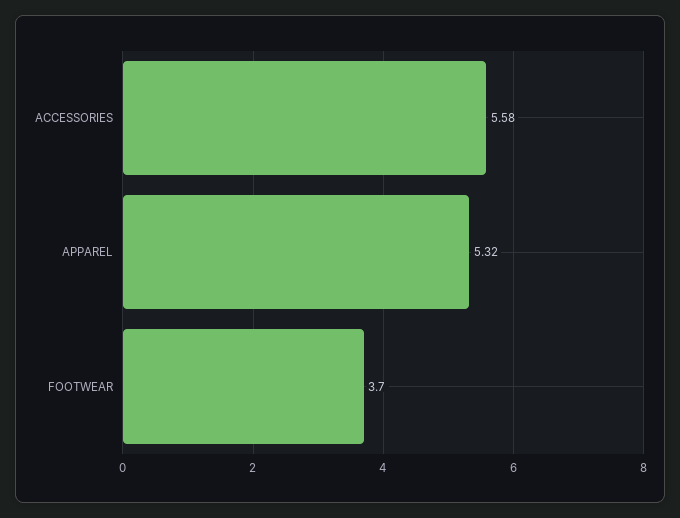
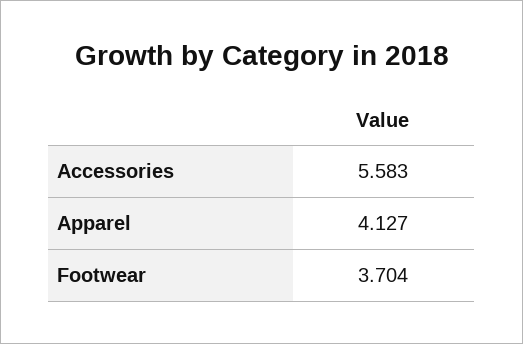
  {
    "ACCESSORIES": 5.583,
-   "APPAREL": 5.32,
+   "APPAREL": 4.127,
    "FOOTWEAR": 3.704
  }

